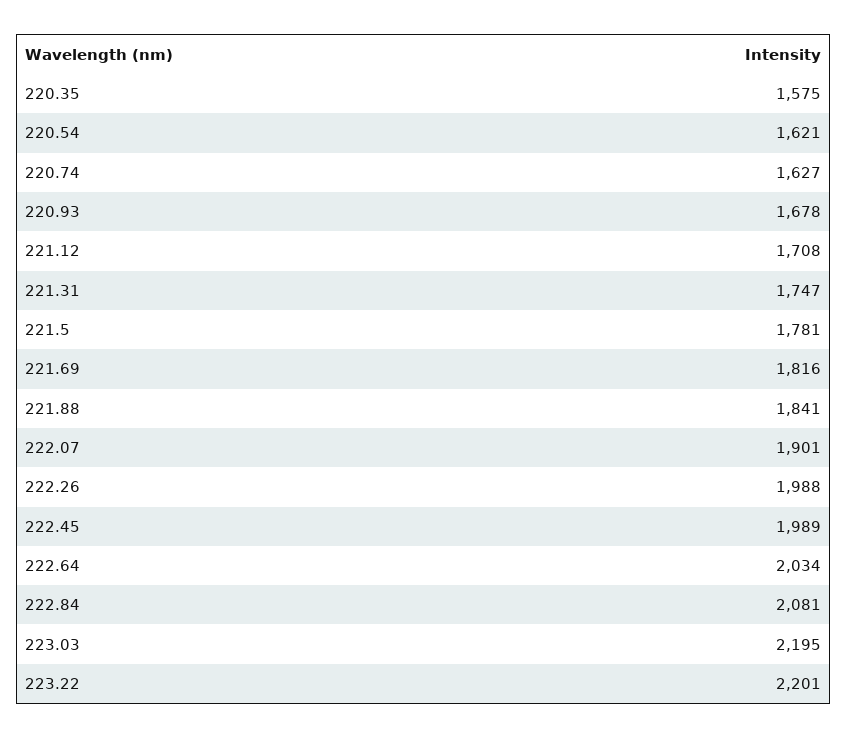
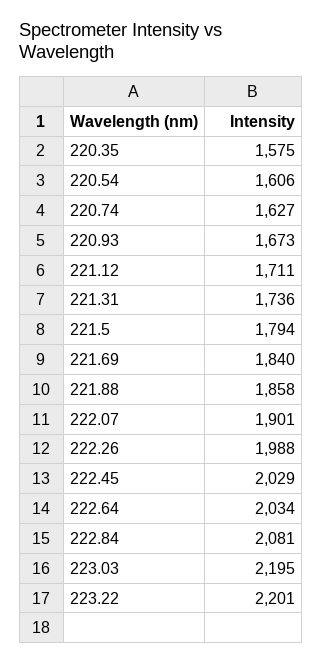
  {
    "220.35": 1575,
-   "220.54": 1621,
+   "220.54": 1606,
    "220.74": 1627,
-   "220.93": 1678,
+   "220.93": 1673,
-   "221.12": 1708,
+   "221.12": 1711,
-   "221.31": 1747,
+   "221.31": 1736,
-   "221.5": 1781,
+   "221.5": 1794,
-   "221.69": 1816,
+   "221.69": 1840,
-   "221.88": 1841,
+   "221.88": 1858,
    "222.07": 1901,
    "222.26": 1988,
-   "222.45": 1989,
+   "222.45": 2029,
    "222.64": 2034,
    "222.84": 2081,
    "223.03": 2195,
    "223.22": 2201
  }

